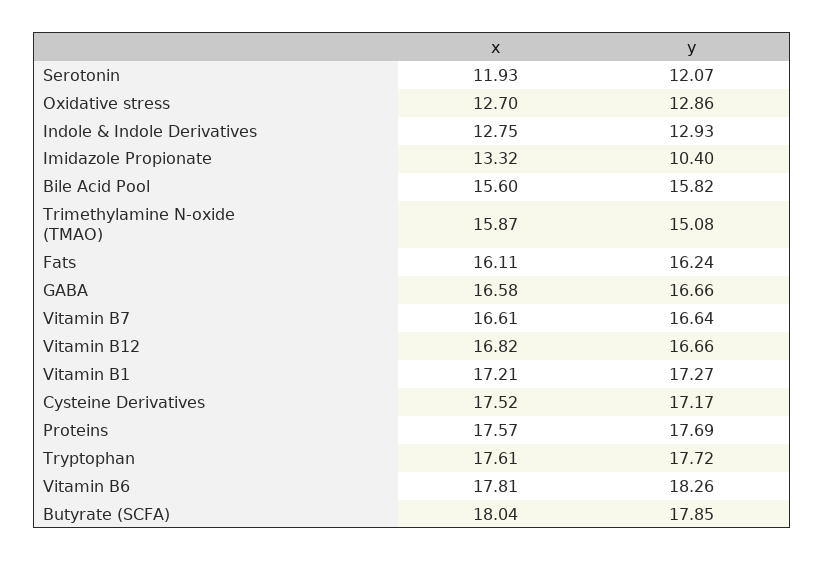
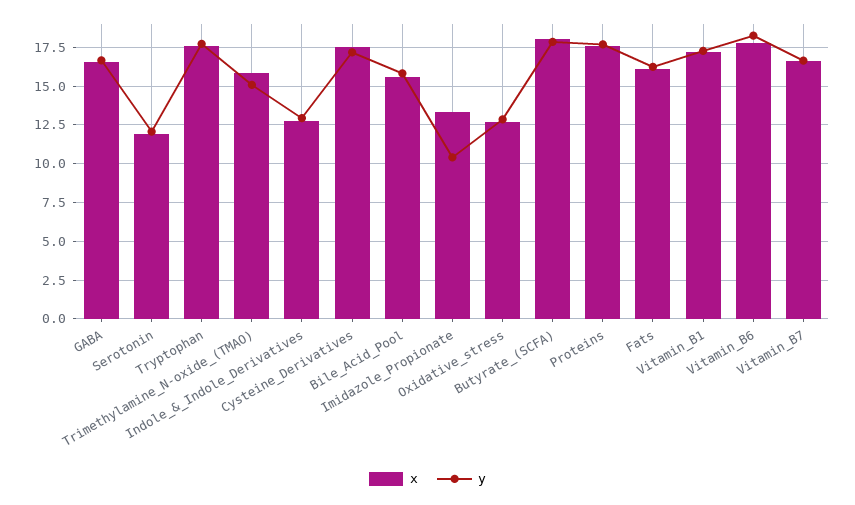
  {
    "x": {
      "Serotonin": 11.93,
      "Oxidative stress": 12.7,
      "Indole & Indole Derivatives": 12.75,
      "Imidazole Propionate": 13.32,
      "Bile Acid Pool": 15.6,
      "Trimethylamine N-oxide (TMAO)": 15.87,
      "Fats": 16.11,
      "GABA": 16.58,
      "Vitamin B7": 16.61,
-     "Vitamin B12": 16.82,
      "Vitamin B1": 17.21,
      "Cysteine Derivatives": 17.52,
      "Proteins": 17.57,
      "Tryptophan": 17.61,
      "Vitamin B6": 17.81,
      "Butyrate (SCFA)": 18.04
    },
    "y": {
      "Serotonin": 12.07,
      "Oxidative stress": 12.86,
      "Indole & Indole Derivatives": 12.93,
      "Imidazole Propionate": 10.4,
      "Bile Acid Pool": 15.82,
      "Trimethylamine N-oxide (TMAO)": 15.08,
      "Fats": 16.24,
      "GABA": 16.66,
      "Vitamin B7": 16.64,
-     "Vitamin B12": 16.66,
      "Vitamin B1": 17.27,
      "Cysteine Derivatives": 17.17,
      "Proteins": 17.69,
      "Tryptophan": 17.72,
      "Vitamin B6": 18.26,
      "Butyrate (SCFA)": 17.85
    }
  }

